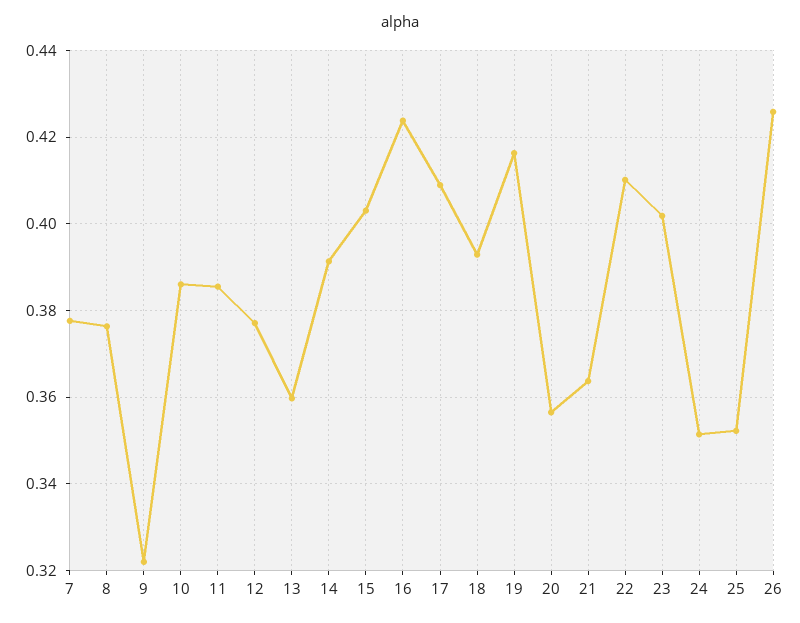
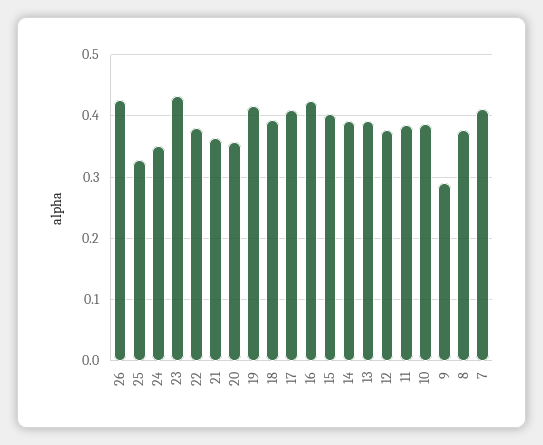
  {
-   "7": 0.378,
+   "7": 0.41,
    "8": 0.376,
-   "9": 0.322,
+   "9": 0.29,
    "10": 0.386,
    "11": 0.386,
    "12": 0.378,
-   "13": 0.36,
+   "13": 0.39,
    "14": 0.392,
    "15": 0.404,
    "16": 0.424,
    "17": 0.408,
    "18": 0.392,
    "19": 0.416,
    "20": 0.356,
    "21": 0.364,
-   "22": 0.41,
+   "22": 0.38,
-   "23": 0.402,
+   "23": 0.43,
    "24": 0.352,
-   "25": 0.352,
+   "25": 0.33,
    "26": 0.426
  }

